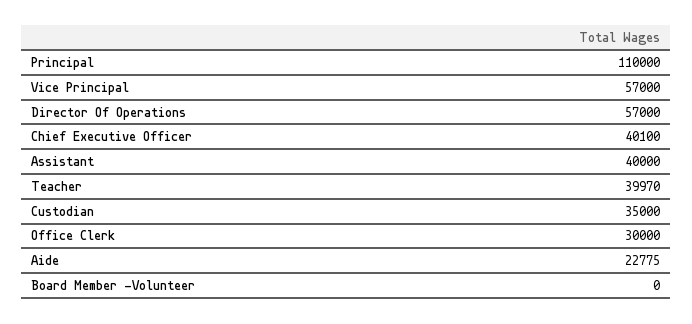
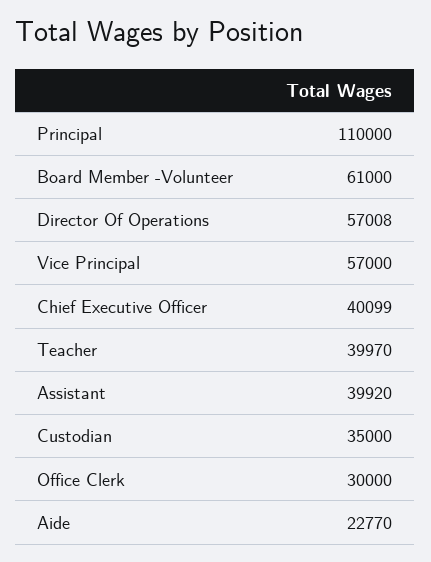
  {
    "Principal": 110000,
    "Vice Principal": 57000,
-   "Director Of Operations": 57000,
+   "Director Of Operations": 57008,
-   "Chief Executive Officer": 40100,
+   "Chief Executive Officer": 40099,
-   "Assistant": 40000,
+   "Assistant": 39920,
    "Teacher": 39970,
    "Custodian": 35000,
    "Office Clerk": 30000,
-   "Aide": 22775,
+   "Aide": 22770,
-   "Board Member -Volunteer": 0
+   "Board Member -Volunteer": 61000
  }

